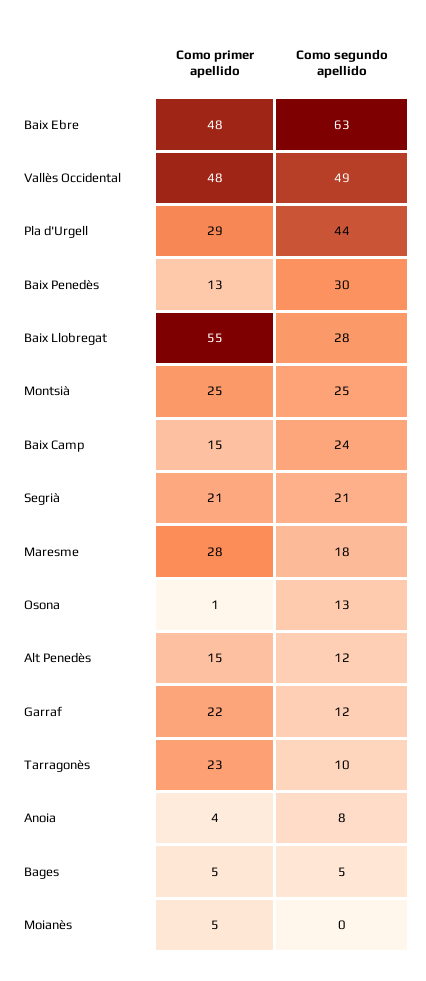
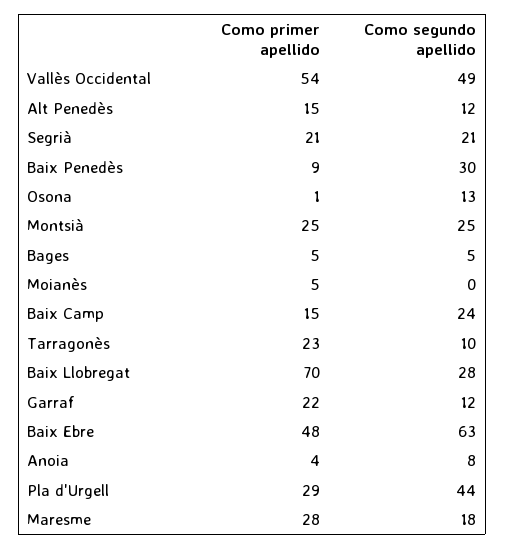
  {
    "Como primer apellido": {
      "Baix Ebre": 48,
-     "Vallès Occidental": 48,
+     "Vallès Occidental": 54,
      "Pla d'Urgell": 29,
-     "Baix Penedès": 13,
+     "Baix Penedès": 9,
-     "Baix Llobregat": 55,
+     "Baix Llobregat": 70,
      "Montsià": 25,
      "Baix Camp": 15,
      "Segrià": 21,
      "Maresme": 28,
      "Osona": 1,
      "Alt Penedès": 15,
      "Garraf": 22,
      "Tarragonès": 23,
      "Anoia": 4,
      "Bages": 5,
      "Moianès": 5
    },
    "Como segundo apellido": {
      "Baix Ebre": 63,
      "Vallès Occidental": 49,
      "Pla d'Urgell": 44,
      "Baix Penedès": 30,
      "Baix Llobregat": 28,
      "Montsià": 25,
      "Baix Camp": 24,
      "Segrià": 21,
      "Maresme": 18,
      "Osona": 13,
      "Alt Penedès": 12,
      "Garraf": 12,
      "Tarragonès": 10,
      "Anoia": 8,
      "Bages": 5,
      "Moianès": 0
    }
  }

